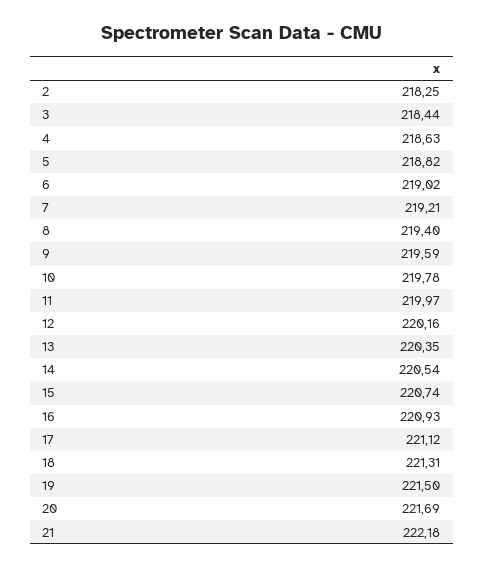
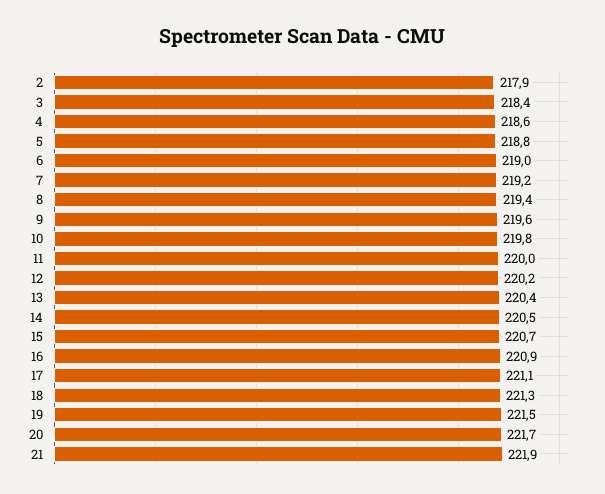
  {
-   "2": 218.25,
+   "2": 217.9,
    "3": 218.44,
    "4": 218.63,
    "5": 218.82,
    "6": 219.02,
    "7": 219.21,
    "8": 219.4,
    "9": 219.59,
    "10": 219.78,
    "11": 219.97,
    "12": 220.16,
    "13": 220.35,
    "14": 220.54,
    "15": 220.74,
    "16": 220.93,
    "17": 221.12,
    "18": 221.31,
    "19": 221.5,
    "20": 221.69,
-   "21": 222.18
+   "21": 221.9
  }

